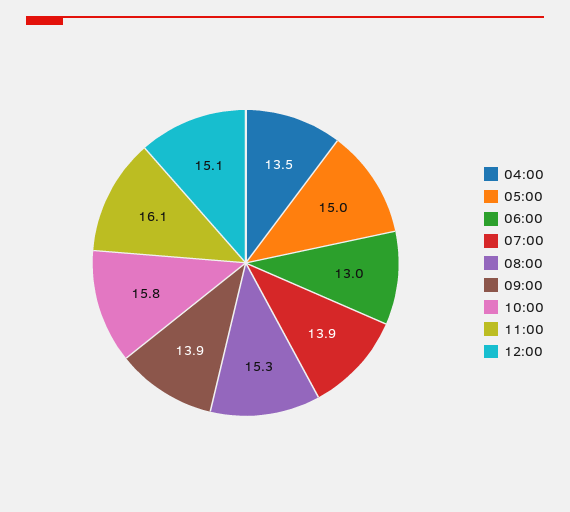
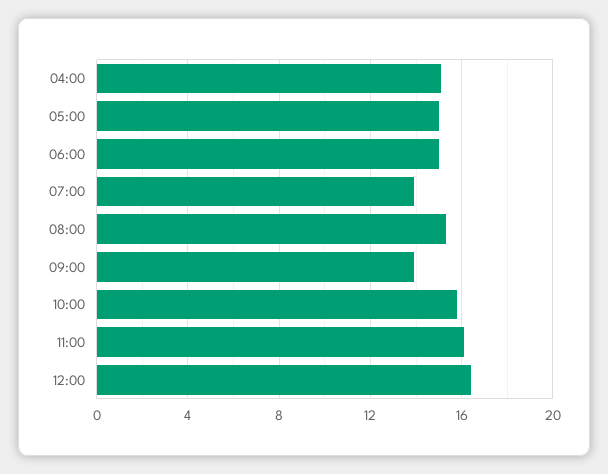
  {
-   "04:00": 13.5,
+   "04:00": 15,
    "05:00": 15,
-   "06:00": 13,
+   "06:00": 15,
    "07:00": 13.9,
    "08:00": 15.3,
    "09:00": 13.9,
    "10:00": 15.8,
    "11:00": 16.1,
-   "12:00": 15.1
+   "12:00": 16.5
  }

